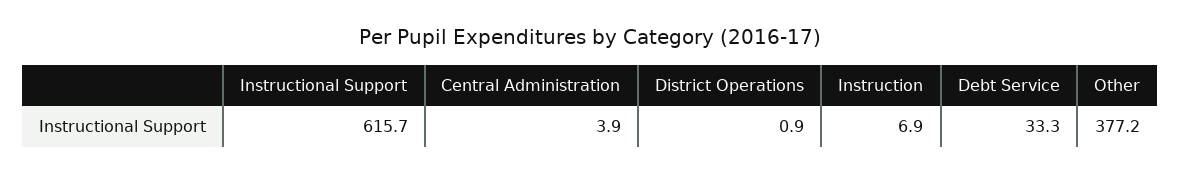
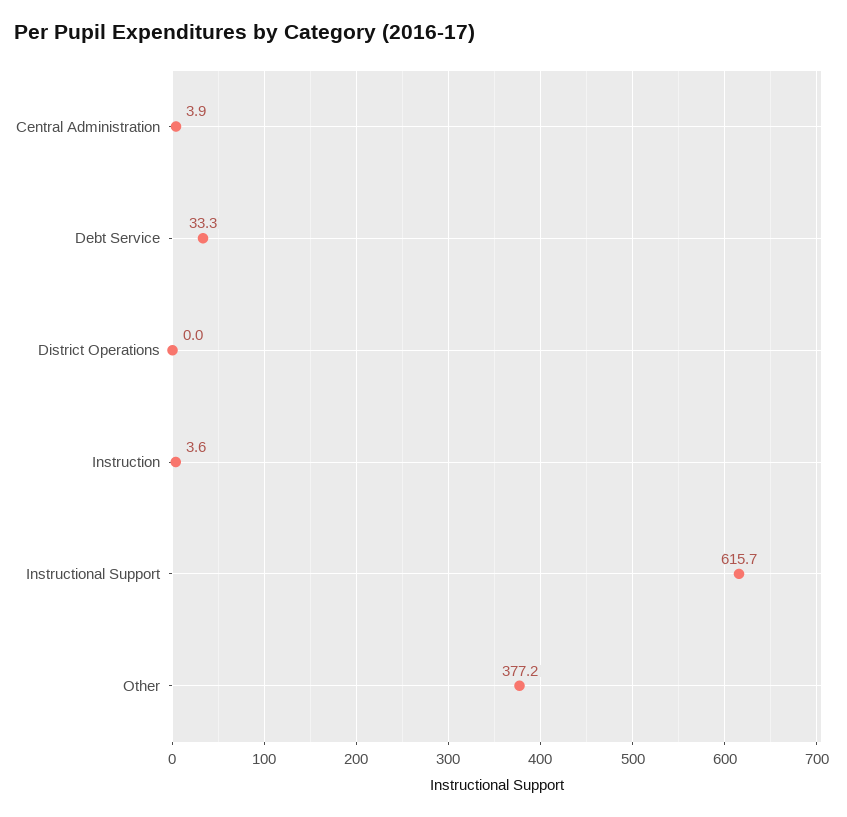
  {
    "Instructional Support": 615.7,
    "Central Administration": 3.9,
-   "District Operations": 0.9,
+   "District Operations": 0,
-   "Instruction": 6.9,
+   "Instruction": 3.6,
    "Debt Service": 33.3,
    "Other": 377.2
  }

